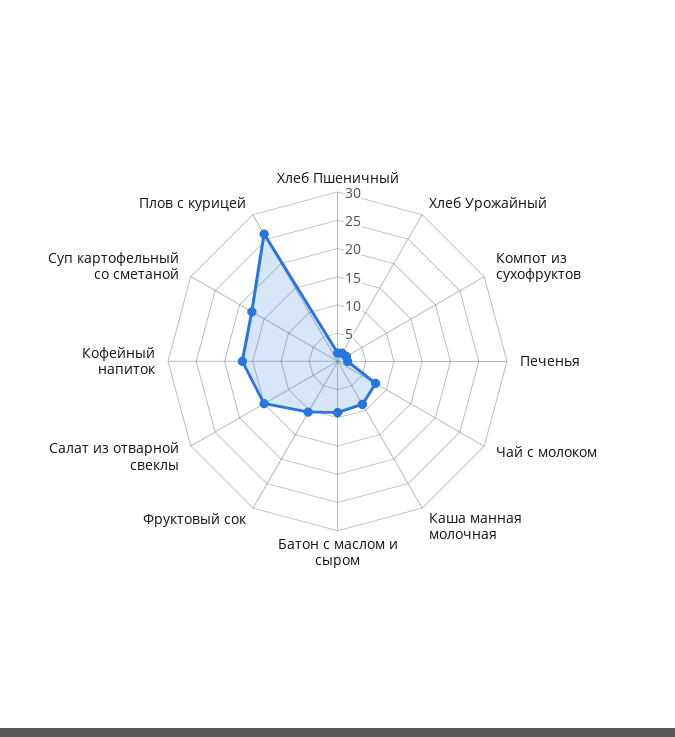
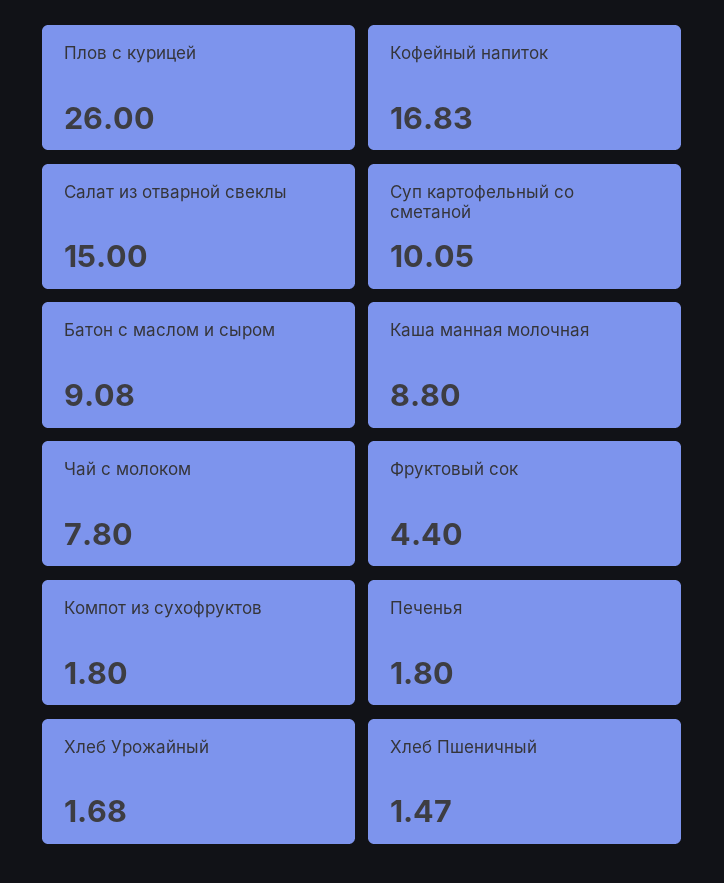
  {
    "Хлеб Пшеничный": 1.47,
    "Хлеб Урожайный": 1.68,
    "Компот из сухофруктов": 1.8,
    "Печенья": 1.8,
    "Чай с молоком": 7.8,
    "Каша манная молочная": 8.8,
    "Батон с маслом и сыром": 9.08,
-   "Фруктовый сок": 10,
+   "Фруктовый сок": 4.4,
    "Салат из отварной свеклы": 15,
    "Кофейный напиток": 16.83,
-   "Суп картофельный со сметаной": 17.5,
+   "Суп картофельный со сметаной": 10.05,
    "Плов с курицей": 26
  }

